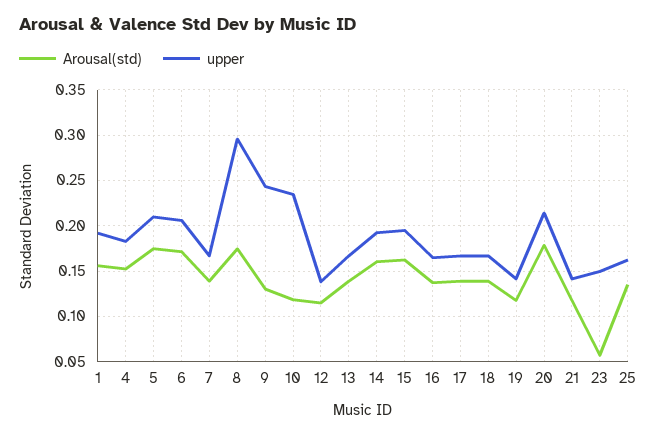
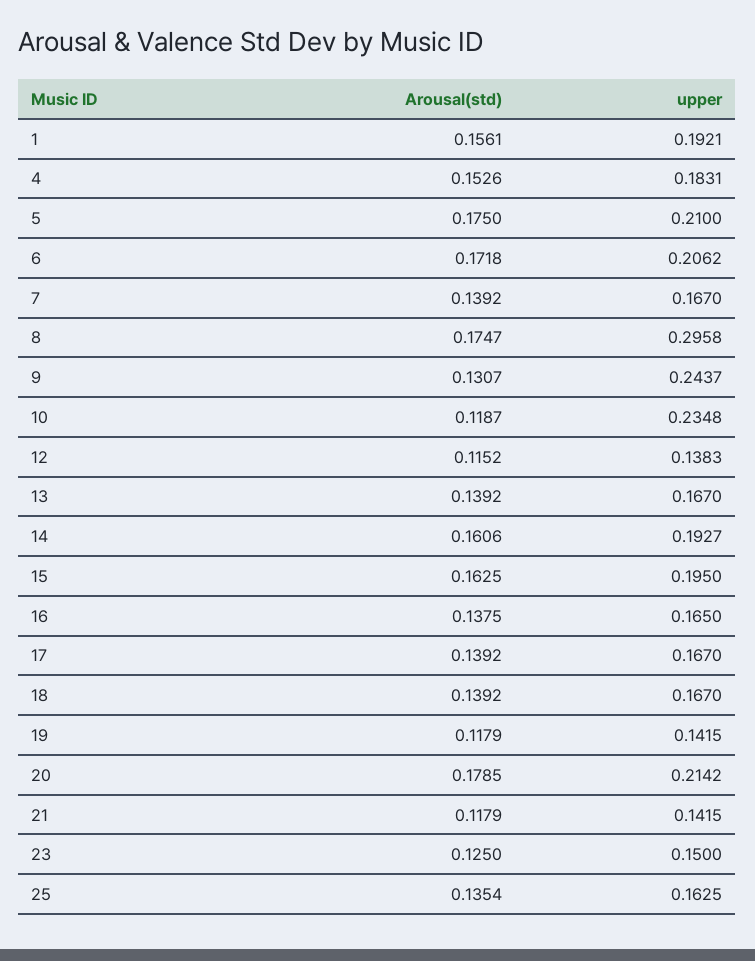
  {
    "Arousal(std)": {
      "1": 0.1561,
      "4": 0.1526,
      "5": 0.175,
      "6": 0.1718,
      "7": 0.1392,
      "8": 0.1747,
      "9": 0.1307,
      "10": 0.1187,
      "12": 0.1152,
      "13": 0.1392,
      "14": 0.1606,
      "15": 0.1625,
      "16": 0.1375,
      "17": 0.1392,
      "18": 0.1392,
      "19": 0.1179,
      "20": 0.1785,
      "21": 0.1179,
-     "23": 0.06,
+     "23": 0.125,
      "25": 0.1354
    },
    "upper": {
      "1": 0.1921,
      "4": 0.1831,
      "5": 0.21,
      "6": 0.2062,
      "7": 0.167,
      "8": 0.2958,
      "9": 0.2437,
      "10": 0.2348,
      "12": 0.1383,
      "13": 0.167,
      "14": 0.1927,
      "15": 0.195,
      "16": 0.165,
      "17": 0.167,
      "18": 0.167,
      "19": 0.1415,
      "20": 0.2142,
      "21": 0.1415,
      "23": 0.15,
      "25": 0.1625
    }
  }

